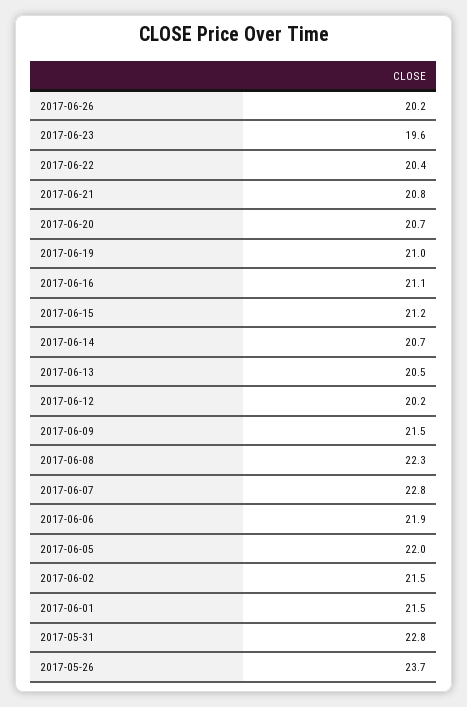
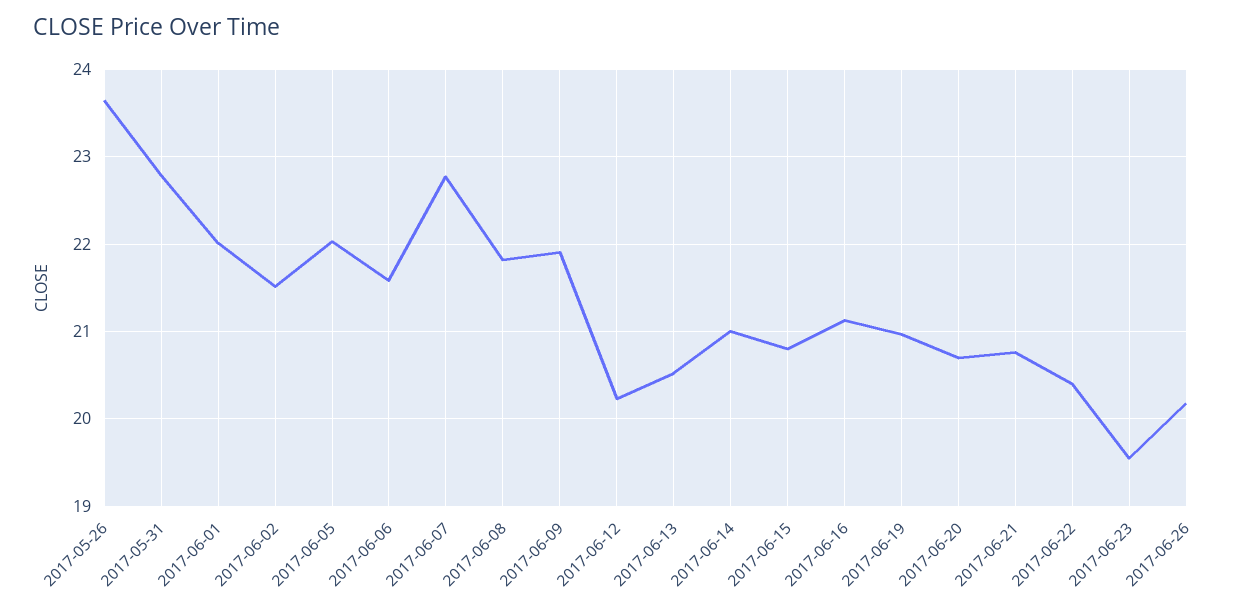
  {
    "2017-06-26": 20.2,
    "2017-06-23": 19.6,
    "2017-06-22": 20.4,
    "2017-06-21": 20.8,
    "2017-06-20": 20.7,
    "2017-06-19": 21,
    "2017-06-16": 21.1,
-   "2017-06-15": 21.2,
+   "2017-06-15": 20.8,
-   "2017-06-14": 20.7,
+   "2017-06-14": 21,
    "2017-06-13": 20.5,
    "2017-06-12": 20.2,
-   "2017-06-09": 21.5,
+   "2017-06-09": 21.9,
-   "2017-06-08": 22.3,
+   "2017-06-08": 21.8,
    "2017-06-07": 22.8,
-   "2017-06-06": 21.9,
+   "2017-06-06": 21.6,
    "2017-06-05": 22,
    "2017-06-02": 21.5,
-   "2017-06-01": 21.5,
+   "2017-06-01": 22,
    "2017-05-31": 22.8,
    "2017-05-26": 23.7
  }

